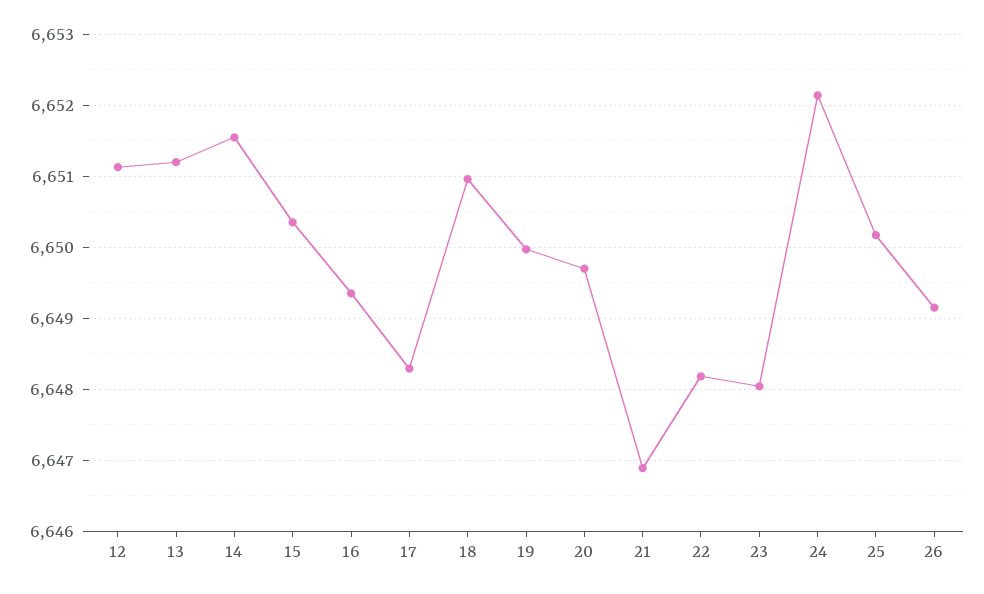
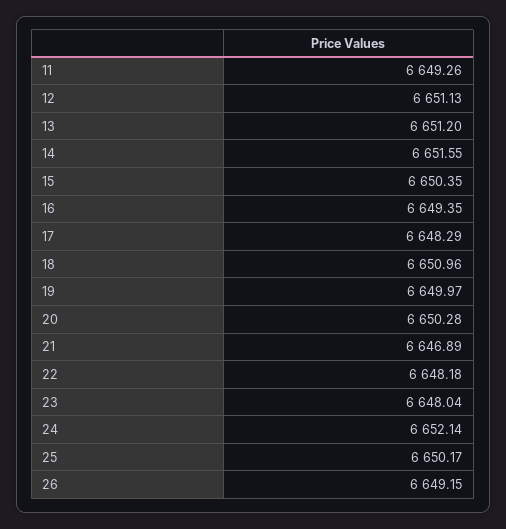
  {
    "12": 6651.13,
    "13": 6651.2,
    "14": 6651.55,
    "15": 6650.35,
    "16": 6649.35,
    "17": 6648.29,
    "18": 6650.96,
    "19": 6649.97,
-   "20": 6649.7,
+   "20": 6650.28,
    "21": 6646.89,
    "22": 6648.18,
    "23": 6648.04,
    "24": 6652.14,
    "25": 6650.17,
-   "26": 6649.15
+   "26": 6649.15,
+   "11": 6649.26
  }

